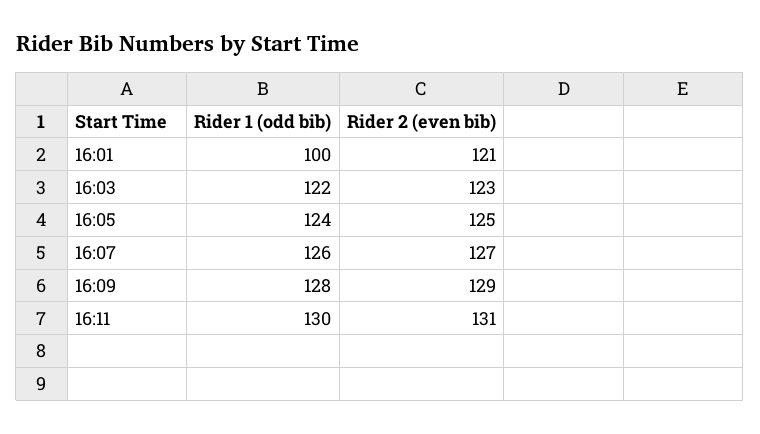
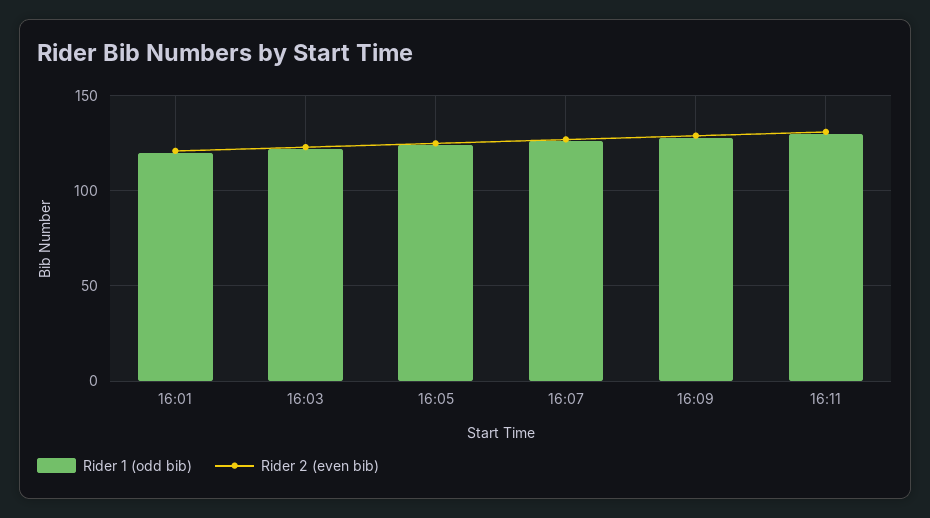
  {
    "Rider 1 (odd bib)": {
-     "16:01": 100,
+     "16:01": 120,
      "16:03": 122,
      "16:05": 124,
      "16:07": 126,
      "16:09": 128,
      "16:11": 130
    },
    "Rider 2 (even bib)": {
      "16:01": 121,
      "16:03": 123,
      "16:05": 125,
      "16:07": 127,
      "16:09": 129,
      "16:11": 131
    }
  }

